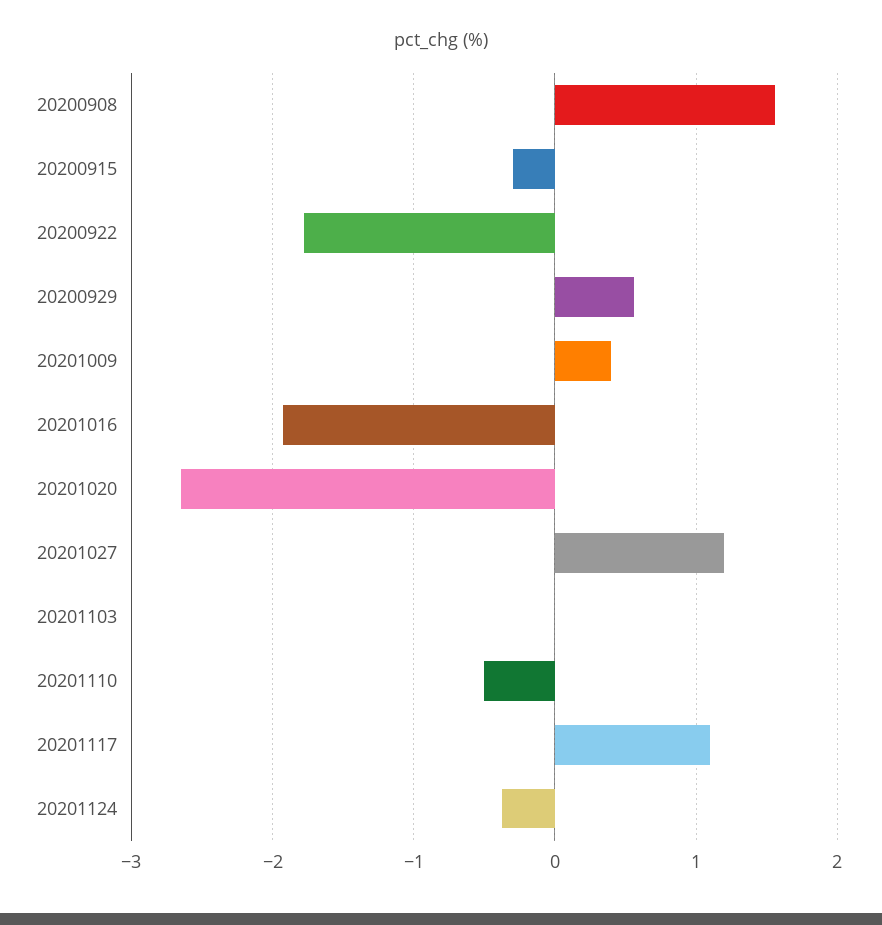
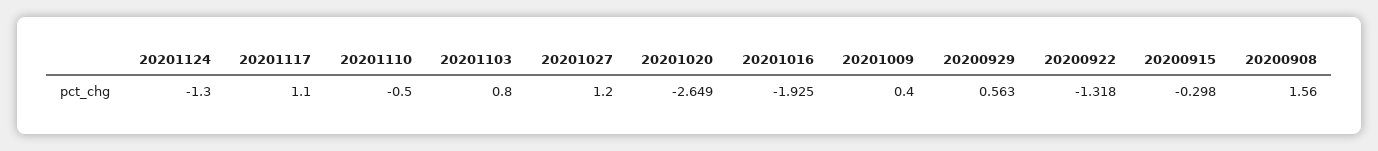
  {
    "20200908": 1.56,
    "20200915": -0.298,
-   "20200922": -1.8,
+   "20200922": -1.318,
    "20200929": 0.563,
    "20201009": 0.4,
    "20201016": -1.925,
    "20201020": -2.649,
    "20201027": 1.2,
-   "20201103": 0,
+   "20201103": 0.8,
    "20201110": -0.5,
    "20201117": 1.1,
-   "20201124": -0.4
+   "20201124": -1.3
  }

